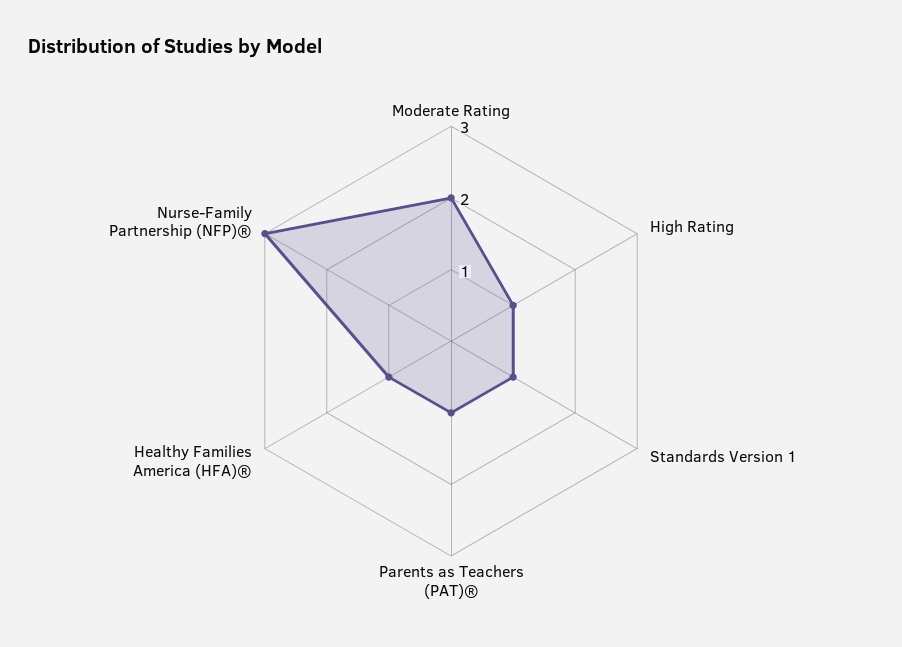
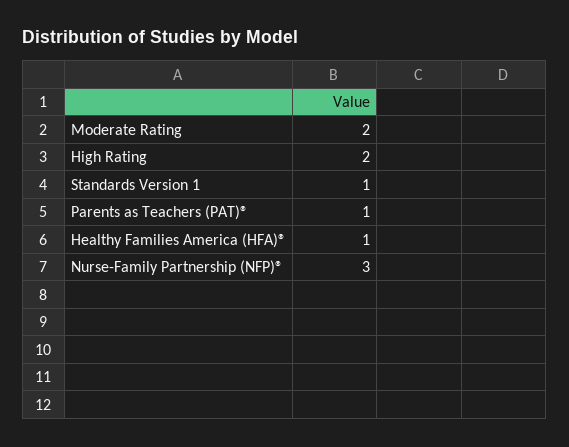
  {
    "Moderate Rating": 2,
-   "High Rating": 1,
+   "High Rating": 2,
    "Standards Version 1": 1,
    "Parents as Teachers (PAT)®": 1,
    "Healthy Families America (HFA)®": 1,
    "Nurse-Family Partnership (NFP)®": 3
  }

